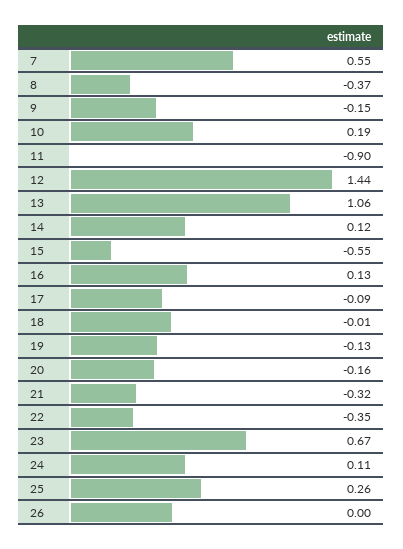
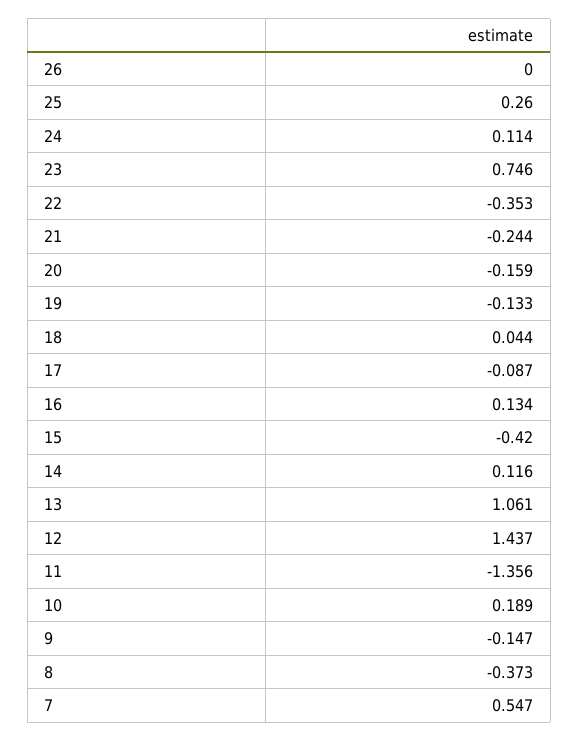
  {
    "7": 0.547,
    "8": -0.373,
    "9": -0.147,
    "10": 0.189,
-   "11": -0.9,
+   "11": -1.356,
    "12": 1.437,
    "13": 1.061,
    "14": 0.116,
-   "15": -0.55,
+   "15": -0.42,
    "16": 0.134,
    "17": -0.087,
-   "18": -0.01,
+   "18": 0.044,
    "19": -0.133,
    "20": -0.159,
-   "21": -0.32,
+   "21": -0.244,
    "22": -0.353,
-   "23": 0.67,
+   "23": 0.746,
    "24": 0.114,
    "25": 0.26,
    "26": 0
  }

